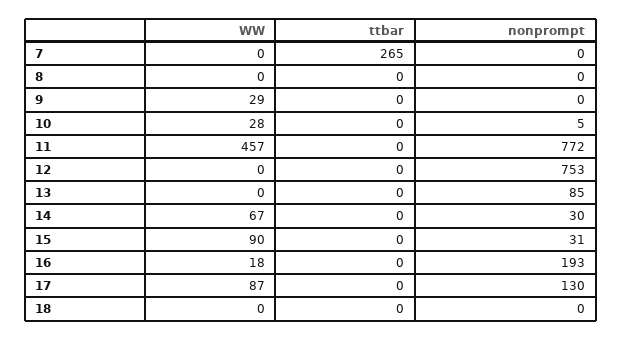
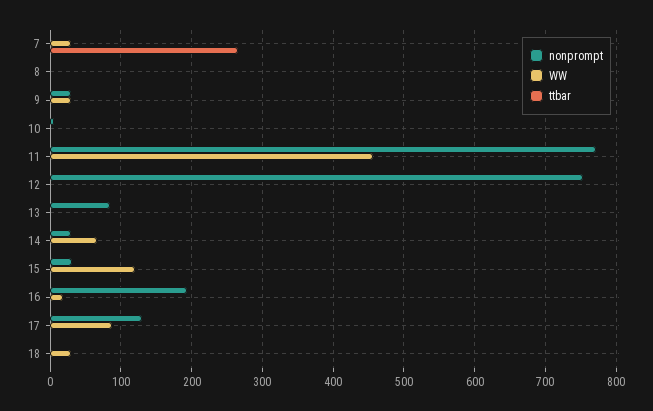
  {
    "WW": {
-     "7": 0,
+     "7": 30,
      "8": 0,
      "9": 29,
-     "10": 28,
+     "10": 0,
      "11": 457,
      "12": 0,
      "13": 0,
      "14": 67,
-     "15": 90,
+     "15": 120,
      "16": 18,
      "17": 87,
-     "18": 0
+     "18": 30
    },
    "ttbar": {
      "7": 265,
      "8": 0,
      "9": 0,
      "10": 0,
      "11": 0,
      "12": 0,
      "13": 0,
      "14": 0,
      "15": 0,
      "16": 0,
      "17": 0,
      "18": 0
    },
    "nonprompt": {
      "7": 0,
      "8": 0,
-     "9": 0,
+     "9": 30,
      "10": 5,
      "11": 772,
      "12": 753,
      "13": 85,
      "14": 30,
      "15": 31,
      "16": 193,
      "17": 130,
      "18": 0
    }
  }

